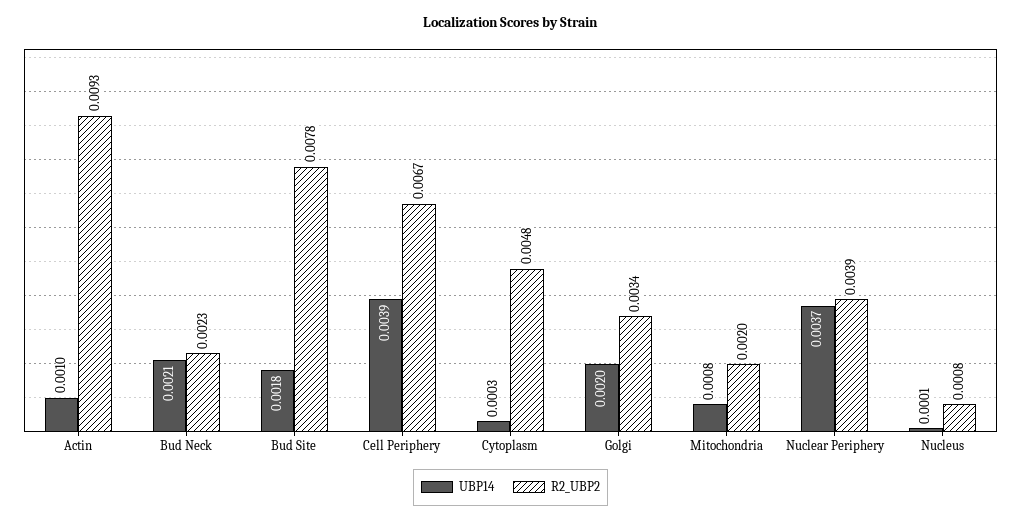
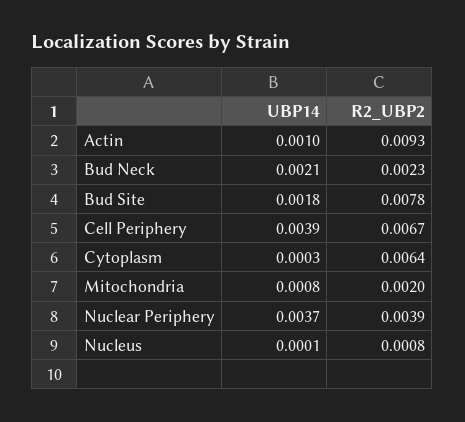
  {
    "UBP14": {
      "Actin": 0.001,
      "Bud Neck": 0.0021,
      "Bud Site": 0.0018,
      "Cell Periphery": 0.0039,
      "Cytoplasm": 0.0003,
-     "Golgi": 0.002,
      "Mitochondria": 0.0008,
      "Nuclear Periphery": 0.0037,
      "Nucleus": 0.0001
    },
    "R2_UBP2": {
      "Actin": 0.0093,
      "Bud Neck": 0.0023,
      "Bud Site": 0.0078,
      "Cell Periphery": 0.0067,
-     "Cytoplasm": 0.0048,
+     "Cytoplasm": 0.0064,
-     "Golgi": 0.0034,
      "Mitochondria": 0.002,
      "Nuclear Periphery": 0.0039,
      "Nucleus": 0.0008
    }
  }

